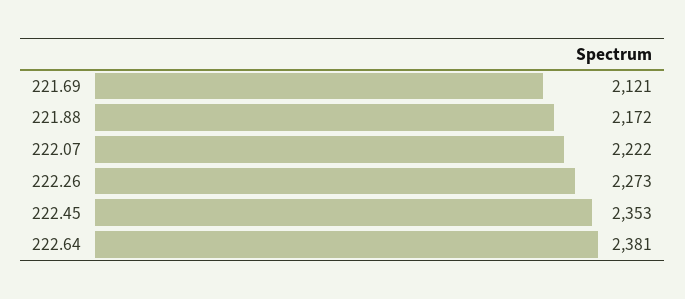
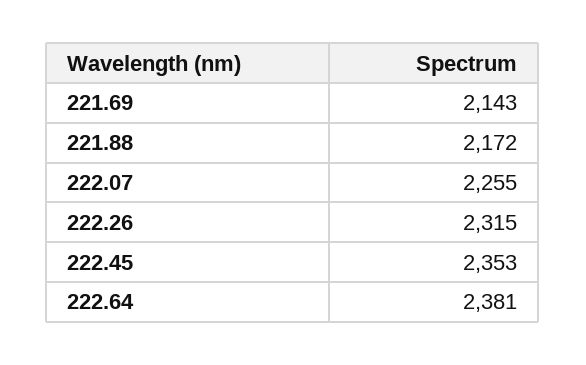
  {
-   "221.69": 2121,
+   "221.69": 2143,
    "221.88": 2172,
-   "222.07": 2222,
+   "222.07": 2255,
-   "222.26": 2273,
+   "222.26": 2315,
    "222.45": 2353,
    "222.64": 2381
  }

